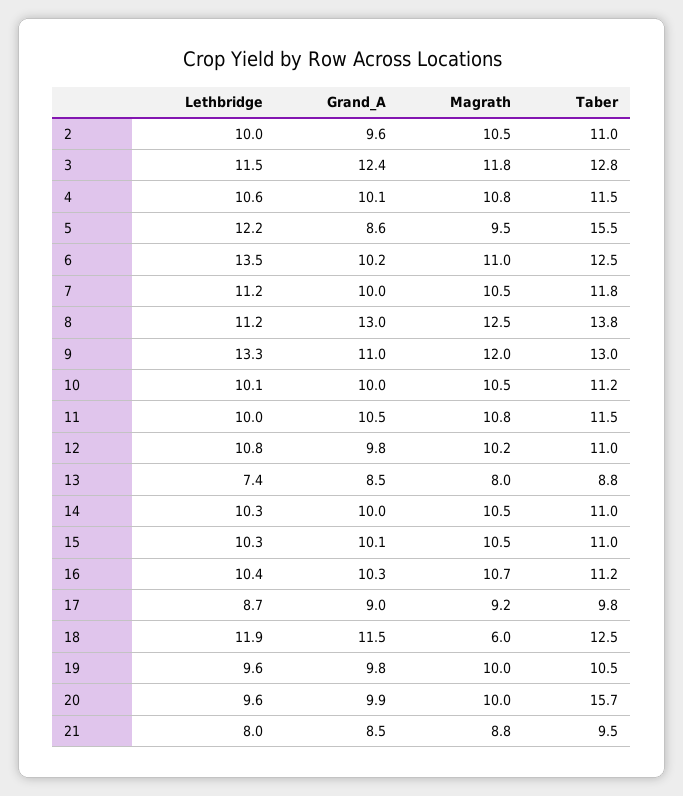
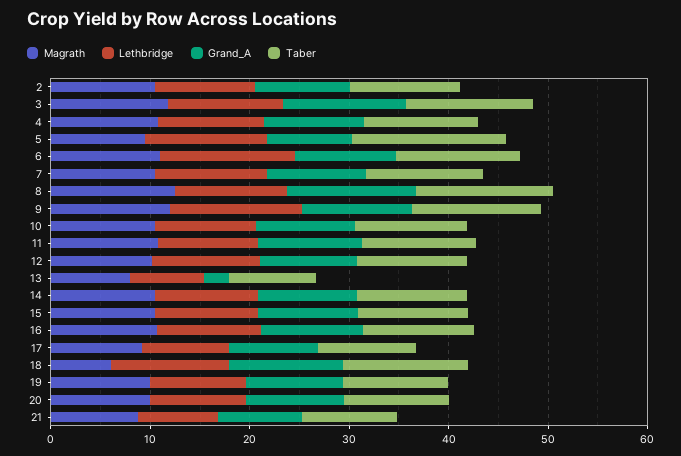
  {
    "Lethbridge": {
      "2": 10,
      "3": 11.5,
      "4": 10.6,
      "5": 12.2,
      "6": 13.5,
      "7": 11.2,
      "8": 11.2,
      "9": 13.3,
      "10": 10.1,
      "11": 10,
      "12": 10.8,
      "13": 7.4,
      "14": 10.3,
      "15": 10.3,
      "16": 10.4,
      "17": 8.7,
      "18": 11.9,
      "19": 9.6,
      "20": 9.6,
      "21": 8
    },
    "Grand_A": {
      "2": 9.6,
      "3": 12.4,
      "4": 10.1,
      "5": 8.6,
      "6": 10.2,
      "7": 10,
      "8": 13,
      "9": 11,
      "10": 10,
      "11": 10.5,
      "12": 9.8,
-     "13": 8.5,
+     "13": 2,
      "14": 10,
      "15": 10.1,
      "16": 10.3,
      "17": 9,
      "18": 11.5,
      "19": 9.8,
      "20": 9.9,
      "21": 8.5
    },
    "Magrath": {
      "2": 10.5,
      "3": 11.8,
      "4": 10.8,
      "5": 9.5,
      "6": 11,
      "7": 10.5,
      "8": 12.5,
      "9": 12,
      "10": 10.5,
      "11": 10.8,
      "12": 10.2,
      "13": 8,
      "14": 10.5,
      "15": 10.5,
      "16": 10.7,
      "17": 9.2,
      "18": 6,
      "19": 10,
      "20": 10,
      "21": 8.8
    },
    "Taber": {
      "2": 11,
      "3": 12.8,
      "4": 11.5,
      "5": 15.5,
      "6": 12.5,
      "7": 11.8,
      "8": 13.8,
      "9": 13,
      "10": 11.2,
      "11": 11.5,
      "12": 11,
      "13": 8.8,
      "14": 11,
      "15": 11,
      "16": 11.2,
      "17": 9.8,
      "18": 12.5,
      "19": 10.5,
-     "20": 15.7,
+     "20": 10,
      "21": 9.5
    }
  }

